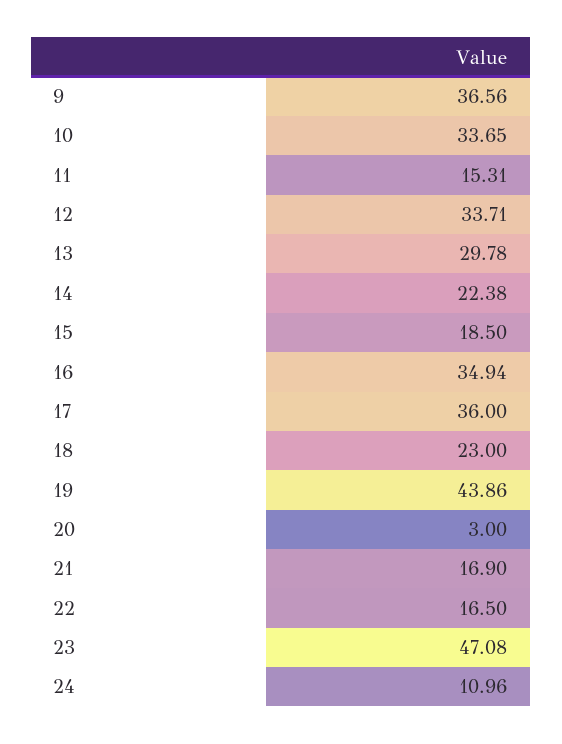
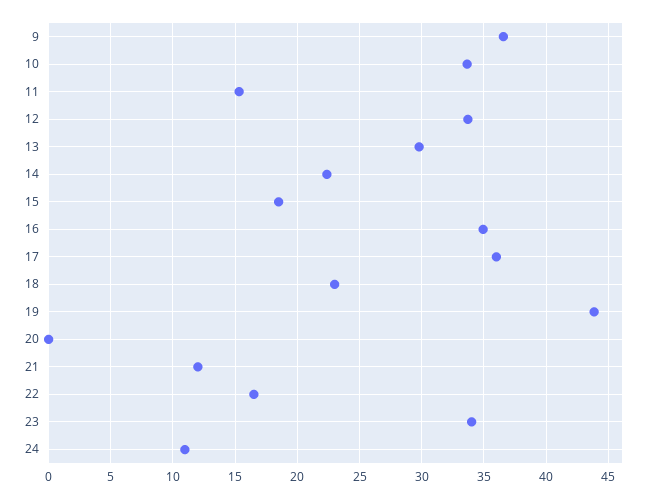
  {
    "9": 36.56,
    "10": 33.65,
    "11": 15.31,
    "12": 33.71,
    "13": 29.78,
    "14": 22.38,
    "15": 18.5,
    "16": 34.94,
    "17": 36,
    "18": 23,
    "19": 43.86,
-   "20": 3,
+   "20": 0,
-   "21": 16.9,
+   "21": 12,
    "22": 16.5,
-   "23": 47.08,
+   "23": 34,
    "24": 10.96
  }

